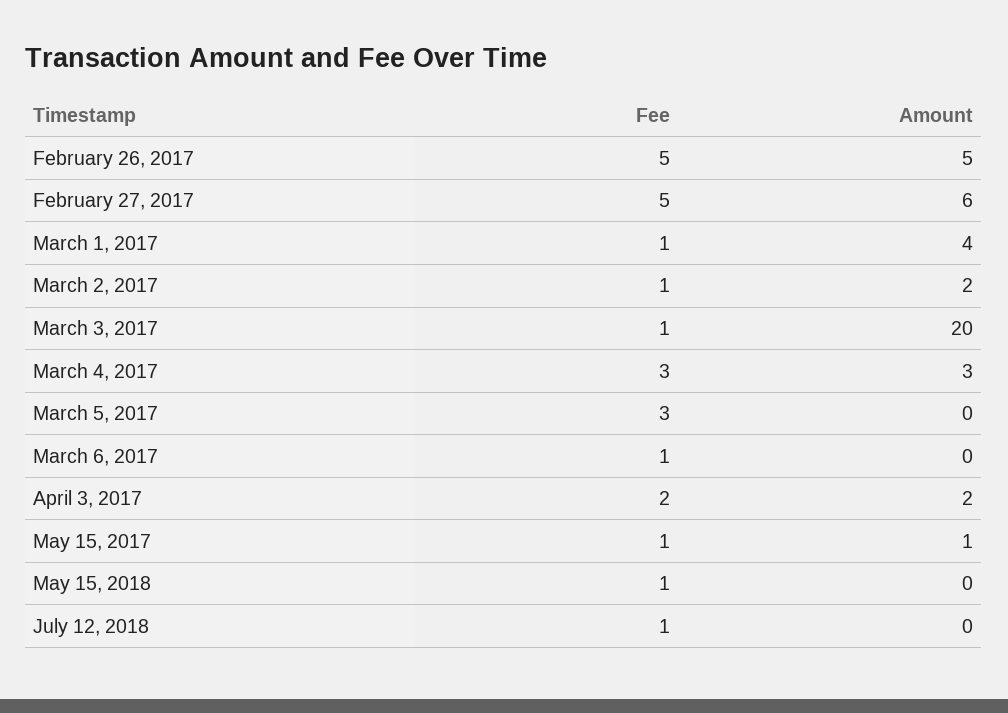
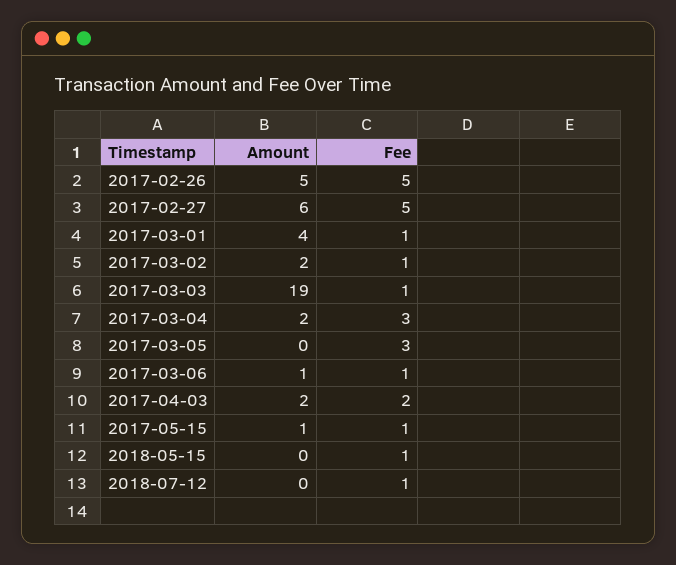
  {
    "Fee": {
      "February 26, 2017": 5,
      "February 27, 2017": 5,
      "March 1, 2017": 1,
      "March 2, 2017": 1,
      "March 3, 2017": 1,
      "March 4, 2017": 3,
      "March 5, 2017": 3,
      "March 6, 2017": 1,
      "April 3, 2017": 2,
      "May 15, 2017": 1,
      "May 15, 2018": 1,
      "July 12, 2018": 1
    },
    "Amount": {
      "February 26, 2017": 5,
      "February 27, 2017": 6,
      "March 1, 2017": 4,
      "March 2, 2017": 2,
-     "March 3, 2017": 20,
+     "March 3, 2017": 19,
-     "March 4, 2017": 3,
+     "March 4, 2017": 2,
      "March 5, 2017": 0,
-     "March 6, 2017": 0,
+     "March 6, 2017": 1,
      "April 3, 2017": 2,
      "May 15, 2017": 1,
      "May 15, 2018": 0,
      "July 12, 2018": 0
    }
  }

